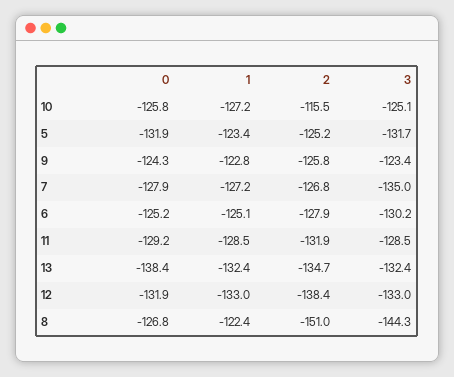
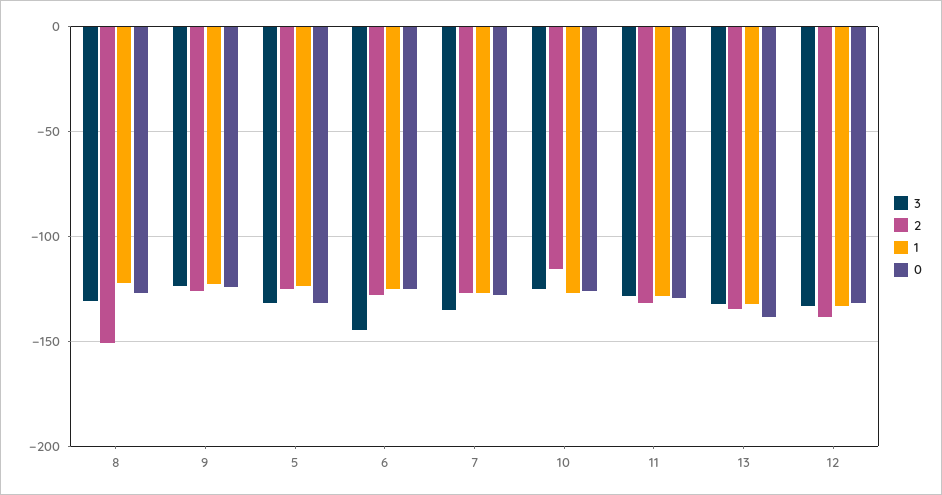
  {
    "0": {
      "10": -125.8,
      "5": -131.9,
      "9": -124.3,
      "7": -127.9,
      "6": -125.2,
      "11": -129.2,
      "13": -138.4,
      "12": -131.9,
      "8": -126.8
    },
    "1": {
      "10": -127.2,
      "5": -123.4,
      "9": -122.8,
      "7": -127.2,
      "6": -125.1,
      "11": -128.5,
      "13": -132.4,
      "12": -133,
      "8": -122.4
    },
    "2": {
      "10": -115.5,
      "5": -125.2,
      "9": -125.8,
      "7": -126.8,
      "6": -127.9,
      "11": -131.9,
      "13": -134.7,
      "12": -138.4,
      "8": -151
    },
    "3": {
      "10": -125.1,
      "5": -131.7,
      "9": -123.4,
      "7": -135,
-     "6": -130.2,
+     "6": -145,
      "11": -128.5,
      "13": -132.4,
      "12": -133,
-     "8": -144.3
+     "8": -130
    }
  }

